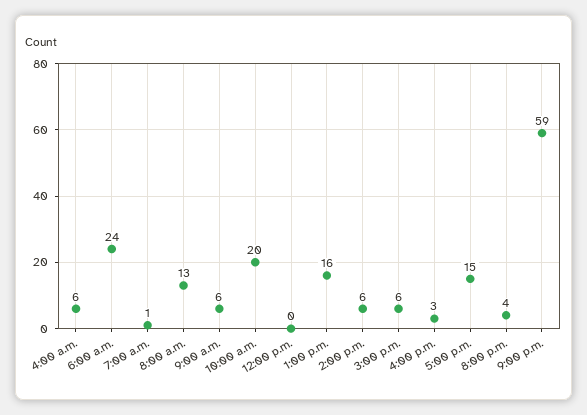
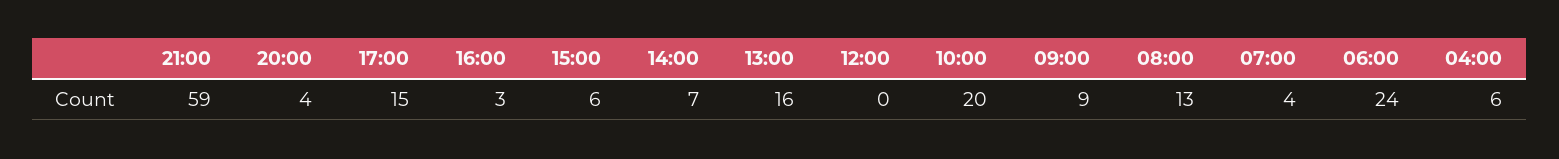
  {
    "4:00 a.m.": 6,
    "6:00 a.m.": 24,
-   "7:00 a.m.": 1,
+   "7:00 a.m.": 4,
    "8:00 a.m.": 13,
-   "9:00 a.m.": 6,
+   "9:00 a.m.": 9,
    "10:00 a.m.": 20,
    "12:00 p.m.": 0,
    "1:00 p.m.": 16,
-   "2:00 p.m.": 6,
+   "2:00 p.m.": 7,
    "3:00 p.m.": 6,
    "4:00 p.m.": 3,
    "5:00 p.m.": 15,
    "8:00 p.m.": 4,
    "9:00 p.m.": 59
  }

